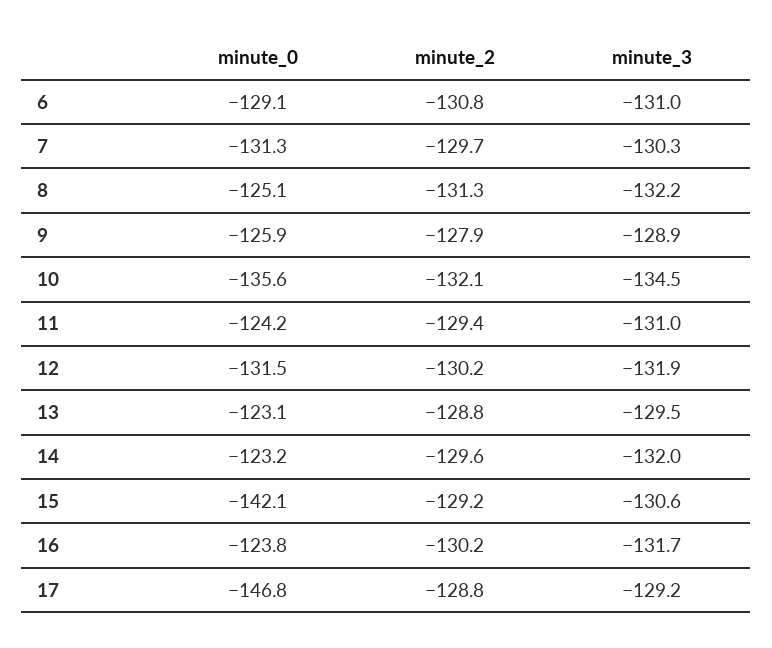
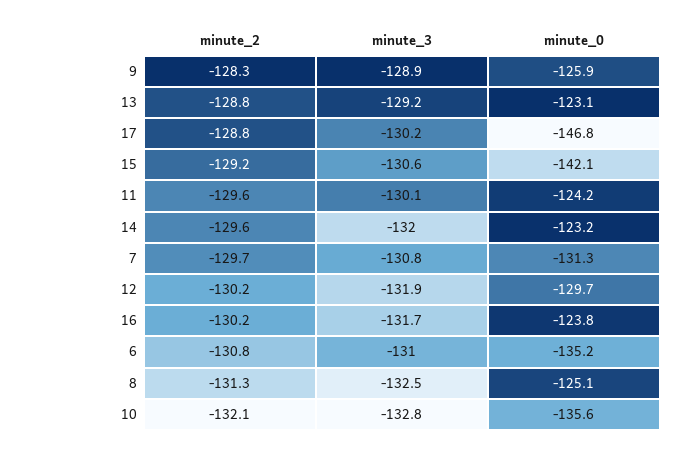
  {
    "minute_0": {
-     "6": -129.1,
+     "6": -135.2,
      "7": -131.3,
      "8": -125.1,
      "9": -125.9,
      "10": -135.6,
      "11": -124.2,
-     "12": -131.5,
+     "12": -129.7,
      "13": -123.1,
      "14": -123.2,
      "15": -142.1,
      "16": -123.8,
      "17": -146.8
    },
    "minute_2": {
      "6": -130.8,
      "7": -129.7,
      "8": -131.3,
-     "9": -127.9,
+     "9": -128.3,
      "10": -132.1,
-     "11": -129.4,
+     "11": -129.6,
      "12": -130.2,
      "13": -128.8,
      "14": -129.6,
      "15": -129.2,
      "16": -130.2,
      "17": -128.8
    },
    "minute_3": {
      "6": -131,
-     "7": -130.3,
+     "7": -130.8,
-     "8": -132.2,
+     "8": -132.5,
      "9": -128.9,
-     "10": -134.5,
+     "10": -132.8,
-     "11": -131,
+     "11": -130.1,
      "12": -131.9,
-     "13": -129.5,
+     "13": -129.2,
      "14": -132,
      "15": -130.6,
      "16": -131.7,
-     "17": -129.2
+     "17": -130.2
    }
  }

